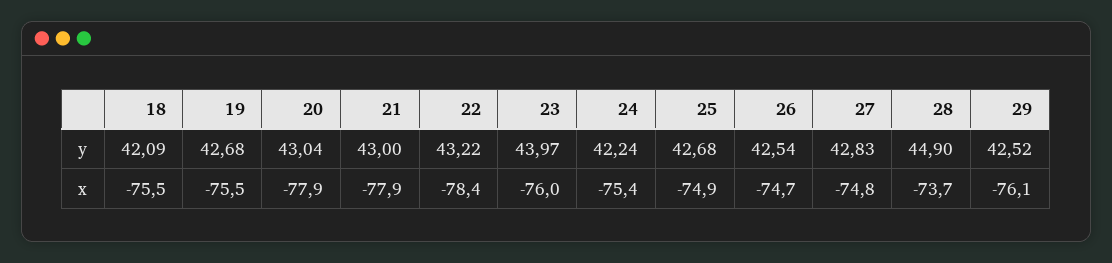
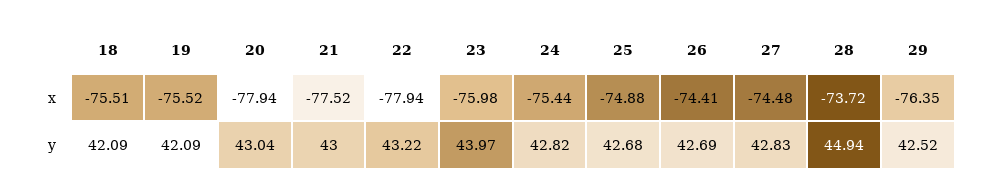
  {
    "18": {
      "y": 42.09,
      "x": -75.51
    },
    "19": {
-     "y": 42.68,
+     "y": 42.09,
      "x": -75.52
    },
    "20": {
      "y": 43.04,
      "x": -77.94
    },
    "21": {
      "y": 43,
-     "x": -77.9
+     "x": -77.52
    },
    "22": {
      "y": 43.22,
-     "x": -78.4
+     "x": -77.94
    },
    "23": {
      "y": 43.97,
      "x": -75.98
    },
    "24": {
-     "y": 42.24,
+     "y": 42.82,
      "x": -75.44
    },
    "25": {
      "y": 42.68,
      "x": -74.88
    },
    "26": {
-     "y": 42.54,
+     "y": 42.69,
-     "x": -74.7
+     "x": -74.41
    },
    "27": {
      "y": 42.83,
-     "x": -74.8
+     "x": -74.48
    },
    "28": {
-     "y": 44.9,
+     "y": 44.94,
      "x": -73.72
    },
    "29": {
      "y": 42.52,
-     "x": -76.1
+     "x": -76.35
    }
  }

